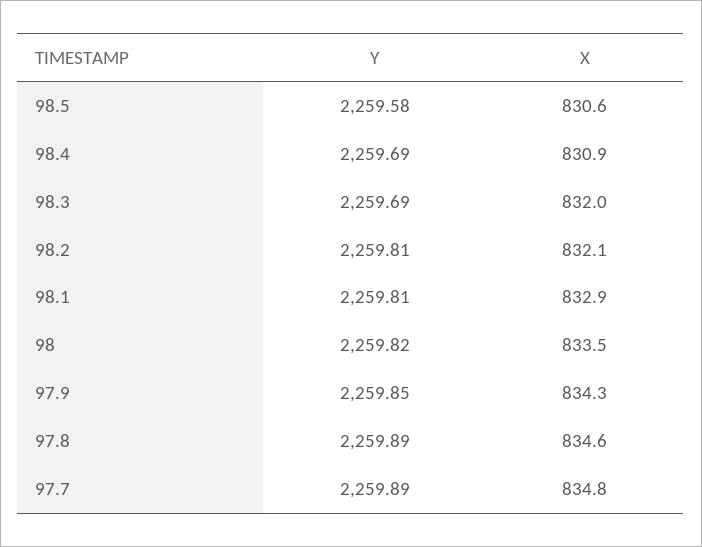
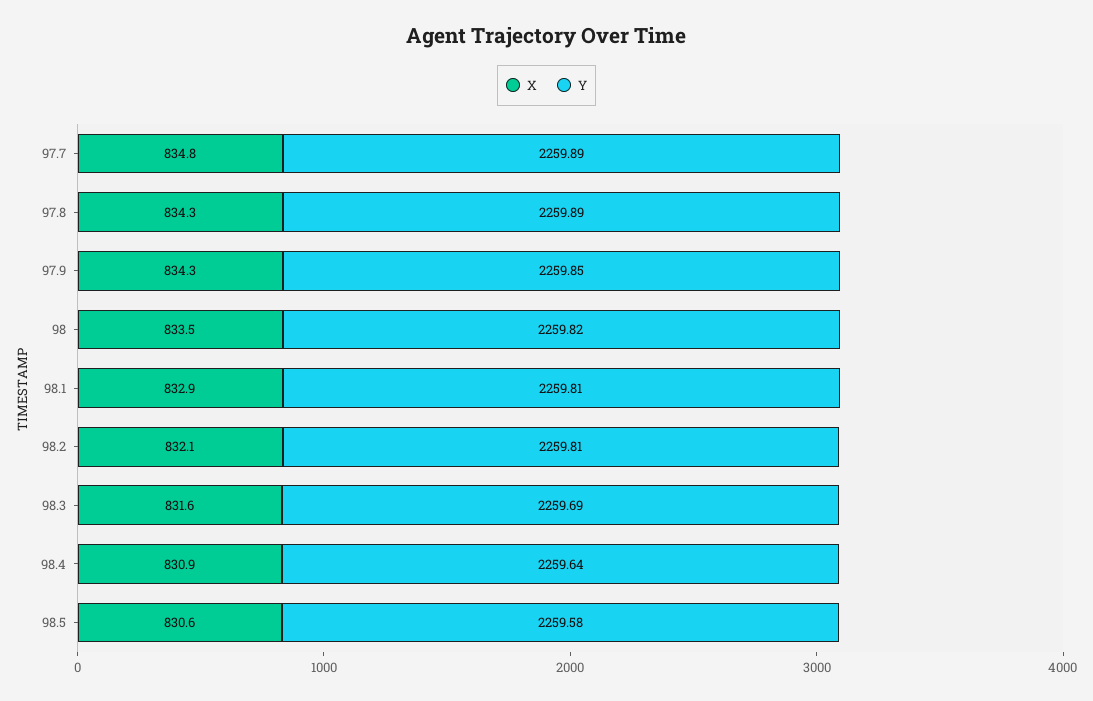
  {
    "Y": {
      "98.5": 2259.58,
-     "98.4": 2259.69,
+     "98.4": 2259.64,
      "98.3": 2259.69,
      "98.2": 2259.81,
      "98.1": 2259.81,
      "98": 2259.82,
      "97.9": 2259.85,
      "97.8": 2259.89,
      "97.7": 2259.89
    },
    "X": {
      "98.5": 830.6,
      "98.4": 830.9,
-     "98.3": 832,
+     "98.3": 831.6,
      "98.2": 832.1,
      "98.1": 832.9,
      "98": 833.5,
      "97.9": 834.3,
-     "97.8": 834.6,
+     "97.8": 834.3,
      "97.7": 834.8
    }
  }

